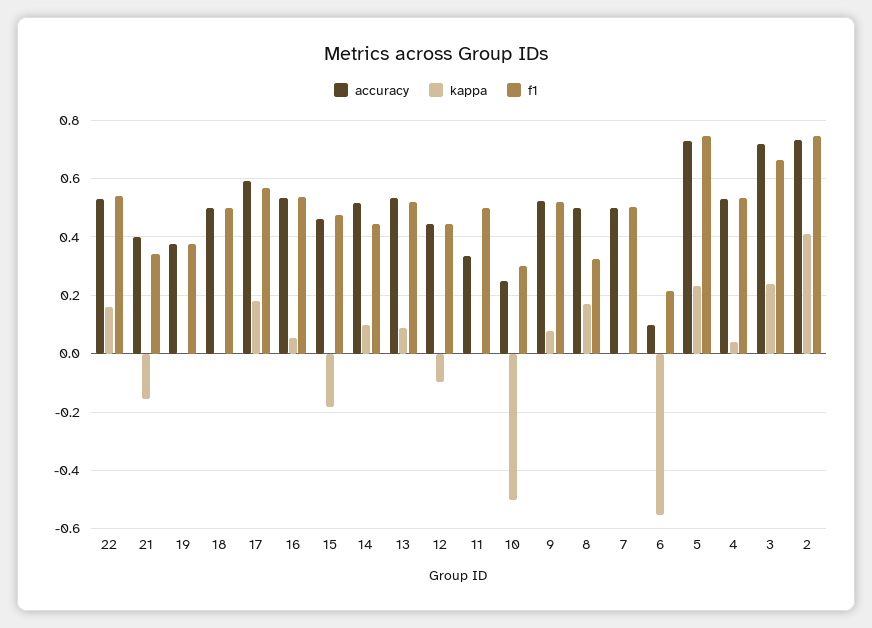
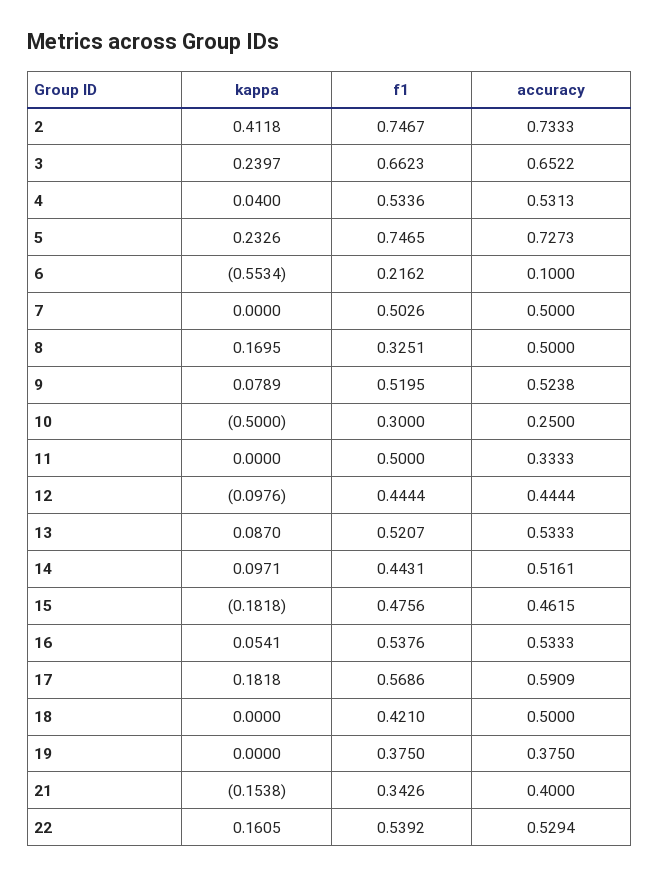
  {
    "accuracy": {
      "22": 0.5294,
      "21": 0.4,
      "19": 0.375,
      "18": 0.5,
      "17": 0.5909,
      "16": 0.5333,
      "15": 0.4615,
      "14": 0.5161,
      "13": 0.5333,
      "12": 0.4444,
      "11": 0.3333,
      "10": 0.25,
      "9": 0.5238,
      "8": 0.5,
      "7": 0.5,
      "6": 0.1,
      "5": 0.7273,
      "4": 0.5313,
-     "3": 0.725,
+     "3": 0.6522,
      "2": 0.7333
    },
    "kappa": {
      "22": 0.1605,
      "21": -0.1538,
      "19": 0,
      "18": 0,
      "17": 0.1818,
      "16": 0.0541,
      "15": -0.1818,
      "14": 0.0971,
      "13": 0.087,
      "12": -0.0976,
      "11": 0,
      "10": -0.5,
      "9": 0.0789,
      "8": 0.1695,
      "7": 0,
      "6": -0.5534,
      "5": 0.2326,
      "4": 0.04,
      "3": 0.2397,
      "2": 0.4118
    },
    "f1": {
      "22": 0.5392,
      "21": 0.3426,
      "19": 0.375,
-     "18": 0.5,
+     "18": 0.421,
      "17": 0.5686,
      "16": 0.5376,
      "15": 0.4756,
      "14": 0.4431,
      "13": 0.5207,
      "12": 0.4444,
      "11": 0.5,
      "10": 0.3,
      "9": 0.5195,
      "8": 0.3251,
      "7": 0.5026,
      "6": 0.2162,
      "5": 0.7465,
      "4": 0.5336,
      "3": 0.6623,
      "2": 0.7467
    }
  }

